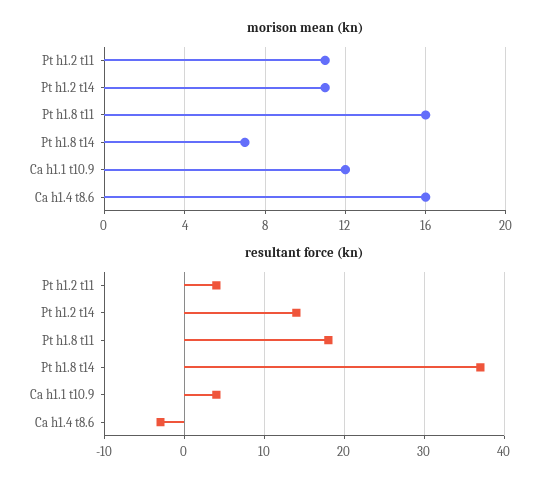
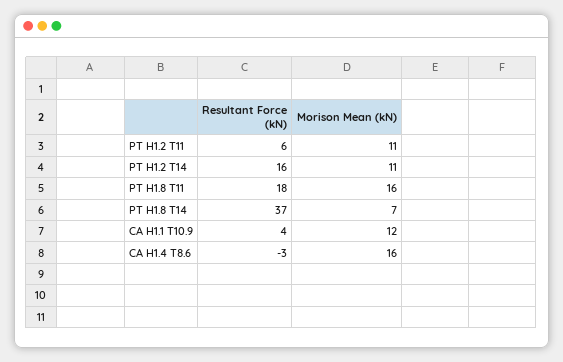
  {
    "morison mean (kn)": {
      "Pt h1.2 t11": 11,
      "Pt h1.2 t14": 11,
      "Pt h1.8 t11": 16,
      "Pt h1.8 t14": 7,
      "Ca h1.1 t10.9": 12,
      "Ca h1.4 t8.6": 16
    },
    "resultant force (kn)": {
-     "Pt h1.2 t11": 4,
+     "Pt h1.2 t11": 6,
-     "Pt h1.2 t14": 14,
+     "Pt h1.2 t14": 16,
      "Pt h1.8 t11": 18,
      "Pt h1.8 t14": 37,
      "Ca h1.1 t10.9": 4,
      "Ca h1.4 t8.6": -3
    }
  }

